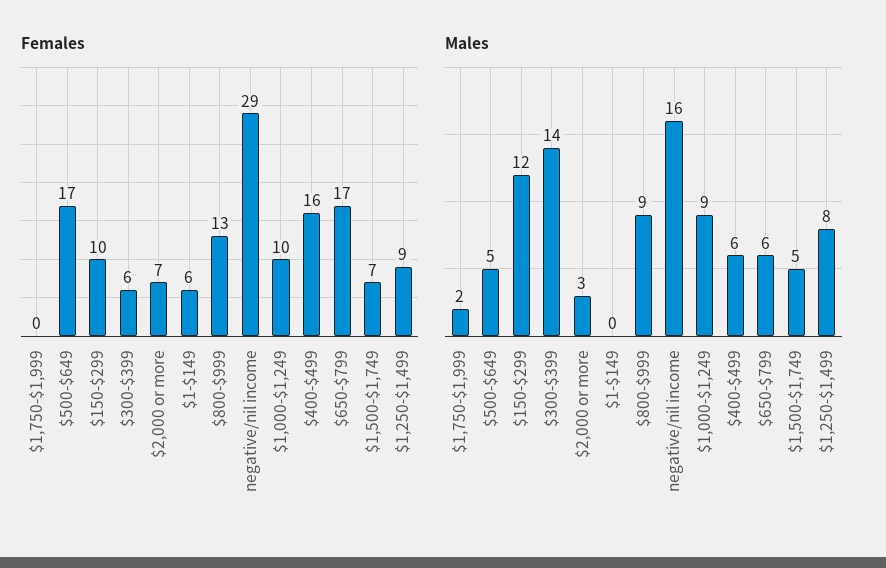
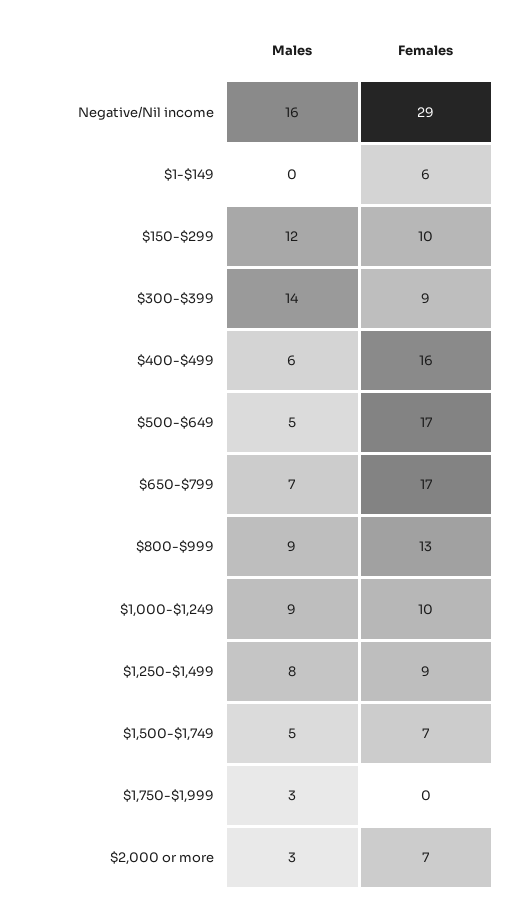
  {
    "Females": {
      "$1,750-$1,999": 0,
      "$500-$649": 17,
      "$150-$299": 10,
-     "$300-$399": 6,
+     "$300-$399": 9,
      "$2,000 or more": 7,
      "$1-$149": 6,
      "$800-$999": 13,
      "negative/nil income": 29,
      "$1,000-$1,249": 10,
      "$400-$499": 16,
      "$650-$799": 17,
      "$1,500-$1,749": 7,
      "$1,250-$1,499": 9
    },
    "Males": {
-     "$1,750-$1,999": 2,
+     "$1,750-$1,999": 3,
      "$500-$649": 5,
      "$150-$299": 12,
      "$300-$399": 14,
      "$2,000 or more": 3,
      "$1-$149": 0,
      "$800-$999": 9,
      "negative/nil income": 16,
      "$1,000-$1,249": 9,
      "$400-$499": 6,
-     "$650-$799": 6,
+     "$650-$799": 7,
      "$1,500-$1,749": 5,
      "$1,250-$1,499": 8
    }
  }

